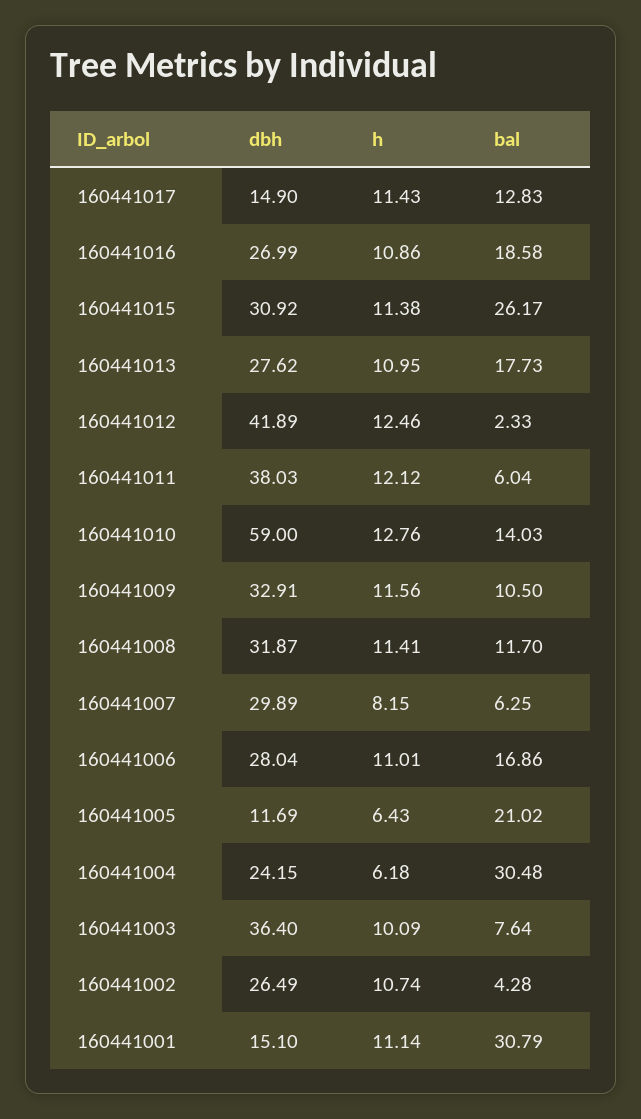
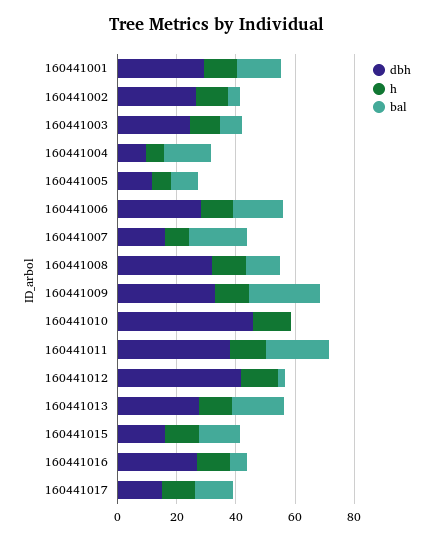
  {
    "dbh": {
      "160441017": 14.9,
      "160441016": 26.99,
-     "160441015": 30.92,
+     "160441015": 15,
      "160441013": 27.62,
      "160441012": 41.89,
      "160441011": 38.03,
-     "160441010": 59,
+     "160441010": 45,
      "160441009": 32.91,
      "160441008": 31.87,
-     "160441007": 29.89,
+     "160441007": 15,
      "160441006": 28.04,
      "160441005": 11.69,
-     "160441004": 24.15,
+     "160441004": 10,
-     "160441003": 36.4,
+     "160441003": 25,
      "160441002": 26.49,
-     "160441001": 15.1
+     "160441001": 30
    },
    "h": {
      "160441017": 11.43,
      "160441016": 10.86,
      "160441015": 11.38,
      "160441013": 10.95,
      "160441012": 12.46,
      "160441011": 12.12,
      "160441010": 12.76,
      "160441009": 11.56,
      "160441008": 11.41,
      "160441007": 8.15,
      "160441006": 11.01,
      "160441005": 6.43,
      "160441004": 6.18,
      "160441003": 10.09,
      "160441002": 10.74,
      "160441001": 11.14
    },
    "bal": {
      "160441017": 12.83,
-     "160441016": 18.58,
+     "160441016": 5,
-     "160441015": 26.17,
+     "160441015": 15,
      "160441013": 17.73,
      "160441012": 2.33,
-     "160441011": 6.04,
+     "160441011": 20,
-     "160441010": 14.03,
+     "160441010": 0,
-     "160441009": 10.5,
+     "160441009": 25,
      "160441008": 11.7,
-     "160441007": 6.25,
+     "160441007": 20,
      "160441006": 16.86,
-     "160441005": 21.02,
+     "160441005": 10,
-     "160441004": 30.48,
+     "160441004": 15,
      "160441003": 7.64,
      "160441002": 4.28,
-     "160441001": 30.79
+     "160441001": 15
    }
  }

